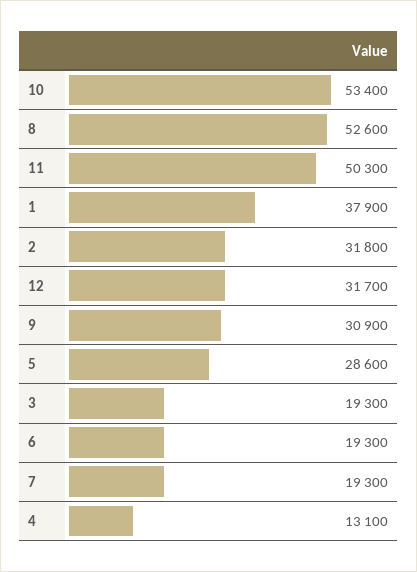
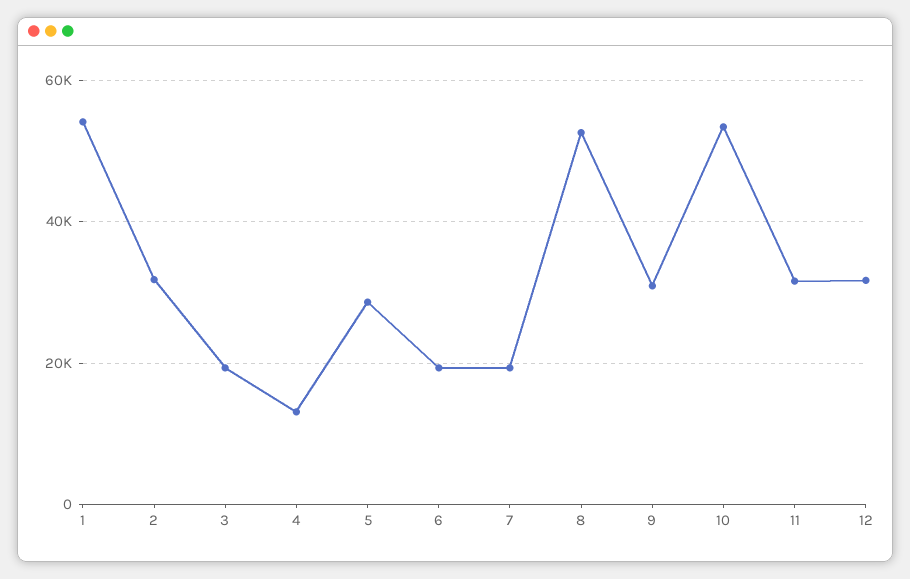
  {
    "10": 53400,
    "8": 52600,
-   "11": 50300,
+   "11": 32000,
-   "1": 37900,
+   "1": 54000,
    "2": 31800,
    "12": 31700,
    "9": 30900,
    "5": 28600,
    "3": 19300,
    "6": 19300,
    "7": 19300,
    "4": 13100
  }

